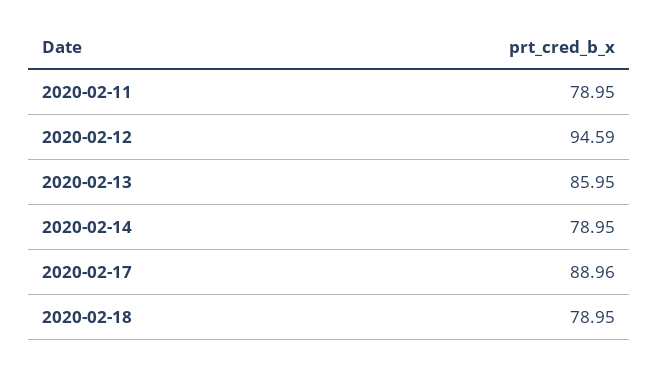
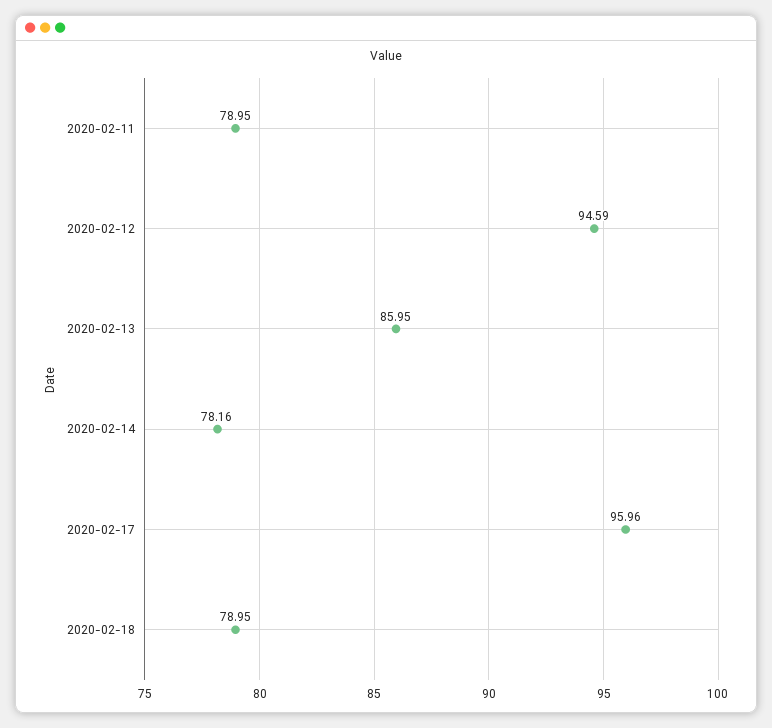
  {
    "2020-02-11": 78.95,
    "2020-02-12": 94.59,
    "2020-02-13": 85.95,
-   "2020-02-14": 78.95,
+   "2020-02-14": 78.16,
-   "2020-02-17": 88.96,
+   "2020-02-17": 95.96,
    "2020-02-18": 78.95
  }

